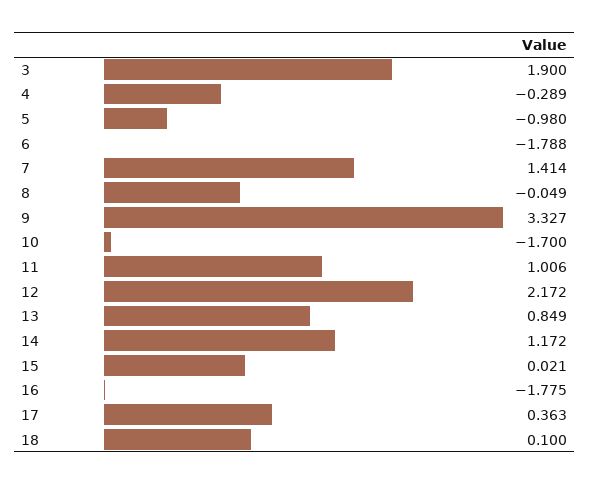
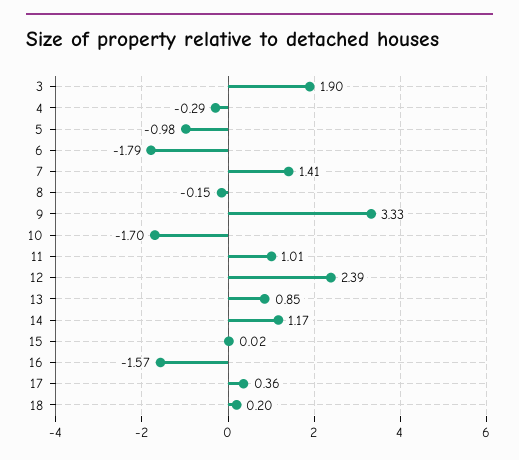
  {
    "3": 1.9,
    "4": -0.289,
    "5": -0.98,
    "6": -1.788,
    "7": 1.414,
-   "8": -0.049,
+   "8": -0.15,
    "9": 3.327,
    "10": -1.7,
    "11": 1.006,
-   "12": 2.172,
+   "12": 2.39,
    "13": 0.849,
    "14": 1.172,
    "15": 0.021,
-   "16": -1.775,
+   "16": -1.57,
    "17": 0.363,
-   "18": 0.1
+   "18": 0.2
  }

